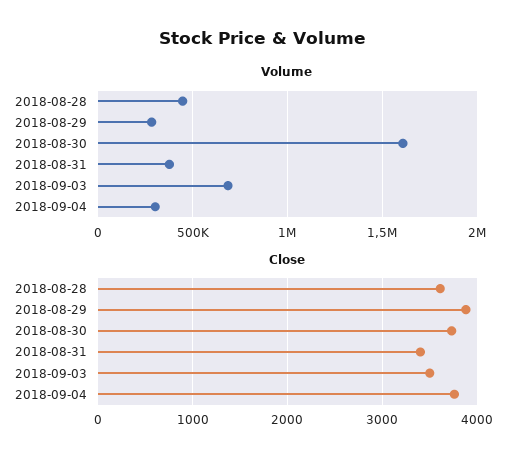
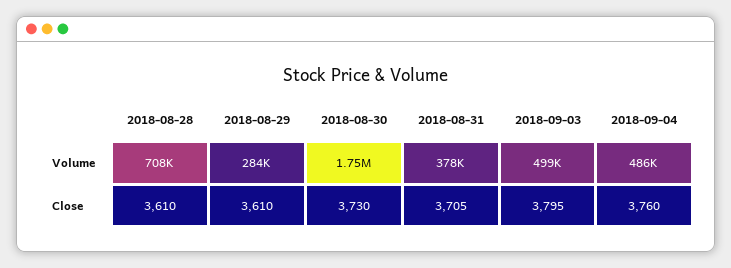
  {
    "Volume": {
-     "2018-08-28": 450000,
+     "2018-08-28": 708000,
      "2018-08-29": 284000,
-     "2018-08-30": 1600000,
+     "2018-08-30": 1750000,
      "2018-08-31": 378000,
-     "2018-09-03": 700000,
+     "2018-09-03": 499000,
-     "2018-09-04": 300000
+     "2018-09-04": 486000
    },
    "Close": {
      "2018-08-28": 3610,
-     "2018-08-29": 3900,
+     "2018-08-29": 3610,
      "2018-08-30": 3730,
-     "2018-08-31": 3400,
+     "2018-08-31": 3705,
-     "2018-09-03": 3500,
+     "2018-09-03": 3795,
      "2018-09-04": 3760
    }
  }

